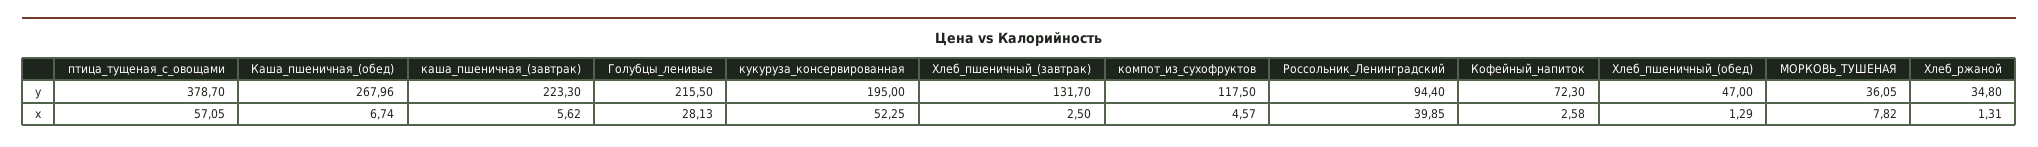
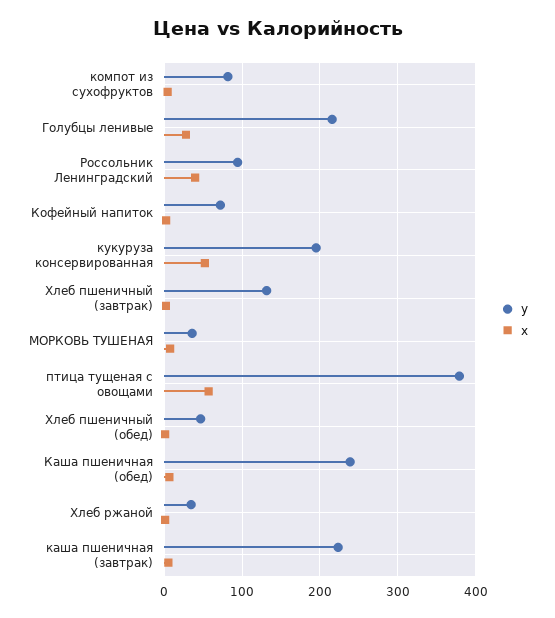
  {
    "y": {
      "птица_тущеная_с_овощами": 378.7,
-     "Каша_пшеничная_(обед)": 267.96,
+     "Каша_пшеничная_(обед)": 240,
      "каша_пшеничная_(завтрак)": 223.3,
      "Голубцы_ленивые": 215.5,
      "кукуруза_консервированная": 195,
      "Хлеб_пшеничный_(завтрак)": 131.7,
-     "компот_из_сухофруктов": 117.5,
+     "компот_из_сухофруктов": 80,
      "Россольник_Ленинградский": 94.4,
      "Кофейный_напиток": 72.3,
      "Хлеб_пшеничный_(обед)": 47,
      "МОРКОВЬ_ТУШЕНАЯ": 36.05,
      "Хлеб_ржаной": 34.8
    },
    "x": {
      "птица_тущеная_с_овощами": 57.05,
      "Каша_пшеничная_(обед)": 6.74,
      "каша_пшеничная_(завтрак)": 5.62,
      "Голубцы_ленивые": 28.13,
      "кукуруза_консервированная": 52.25,
      "Хлеб_пшеничный_(завтрак)": 2.5,
      "компот_из_сухофруктов": 4.57,
      "Россольник_Ленинградский": 39.85,
      "Кофейный_напиток": 2.58,
      "Хлеб_пшеничный_(обед)": 1.29,
      "МОРКОВЬ_ТУШЕНАЯ": 7.82,
      "Хлеб_ржаной": 1.31
    }
  }

